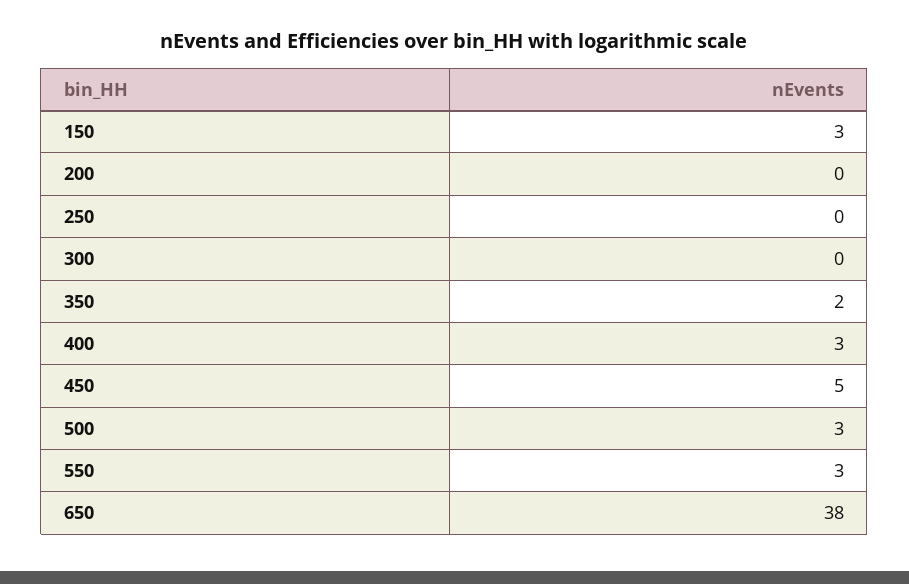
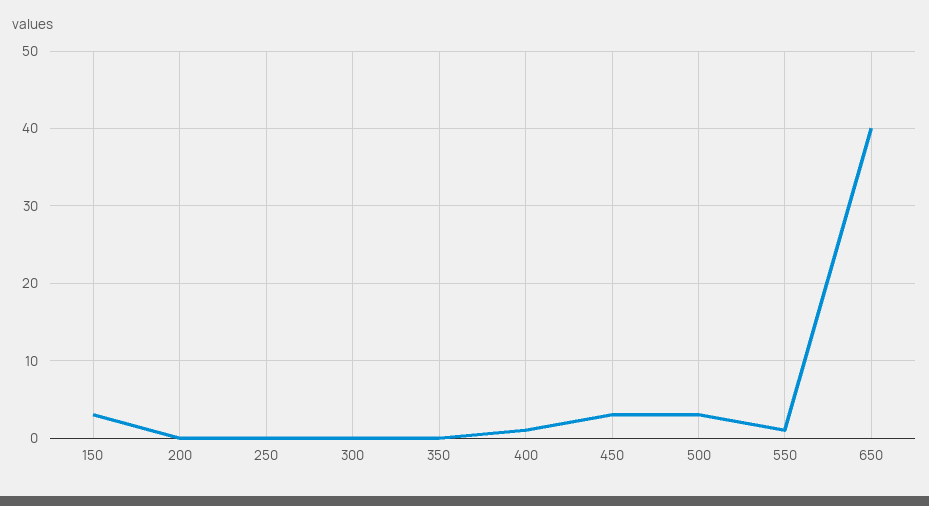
  {
    "150": 3,
    "200": 0,
    "250": 0,
    "300": 0,
-   "350": 2,
+   "350": 0,
-   "400": 3,
+   "400": 1,
-   "450": 5,
+   "450": 3,
    "500": 3,
-   "550": 3,
+   "550": 1,
-   "650": 38
+   "650": 40
  }

